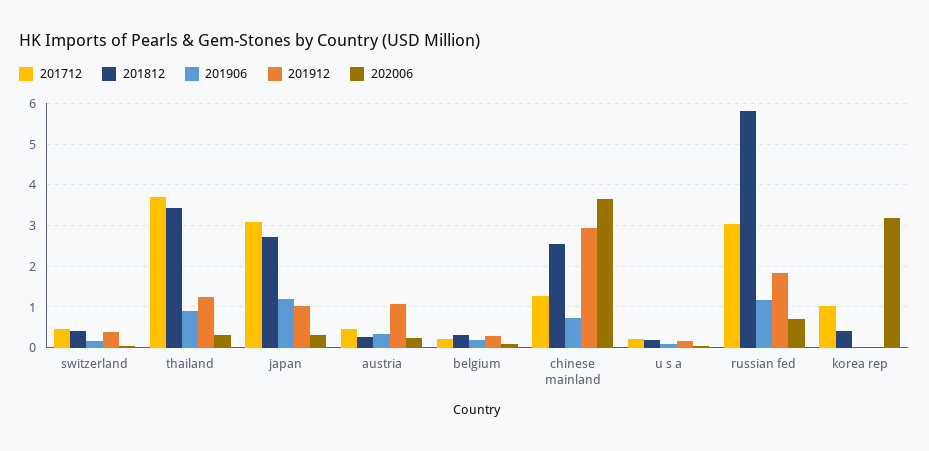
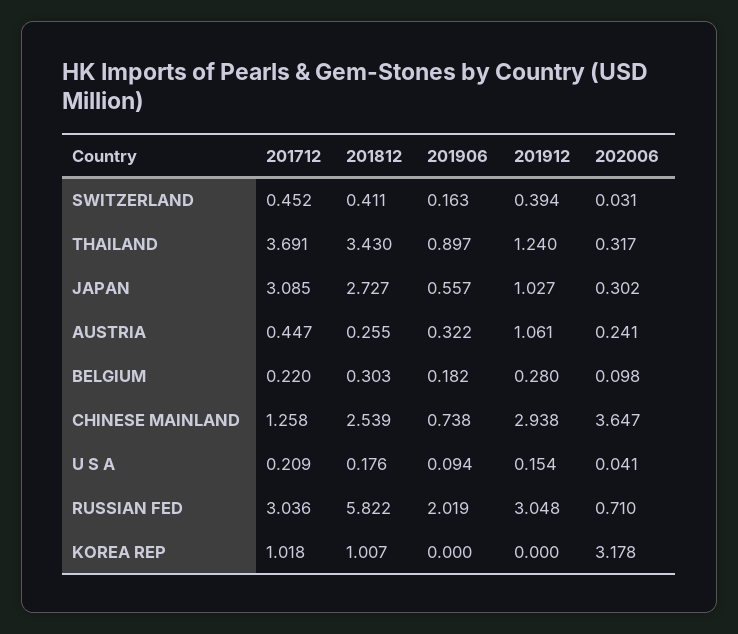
  {
    "201712": {
      "switzerland": 0.452,
      "thailand": 3.691,
      "japan": 3.085,
      "austria": 0.447,
      "belgium": 0.22,
      "chinese mainland": 1.258,
      "u s a": 0.209,
      "russian fed": 3.036,
      "korea rep": 1.018
    },
    "201812": {
      "switzerland": 0.411,
      "thailand": 3.43,
      "japan": 2.727,
      "austria": 0.255,
      "belgium": 0.303,
      "chinese mainland": 2.539,
      "u s a": 0.176,
      "russian fed": 5.822,
-     "korea rep": 0.4
+     "korea rep": 1.007
    },
    "201906": {
      "switzerland": 0.163,
      "thailand": 0.897,
-     "japan": 1.2,
+     "japan": 0.557,
      "austria": 0.322,
      "belgium": 0.182,
      "chinese mainland": 0.738,
      "u s a": 0.094,
-     "russian fed": 1.2,
+     "russian fed": 2.019,
      "korea rep": 0
    },
    "201912": {
      "switzerland": 0.394,
      "thailand": 1.24,
      "japan": 1.027,
      "austria": 1.061,
      "belgium": 0.28,
      "chinese mainland": 2.938,
      "u s a": 0.154,
-     "russian fed": 1.8,
+     "russian fed": 3.048,
      "korea rep": 0
    },
    "202006": {
      "switzerland": 0.031,
      "thailand": 0.317,
      "japan": 0.302,
      "austria": 0.241,
      "belgium": 0.098,
      "chinese mainland": 3.647,
      "u s a": 0.041,
      "russian fed": 0.71,
      "korea rep": 3.178
    }
  }

